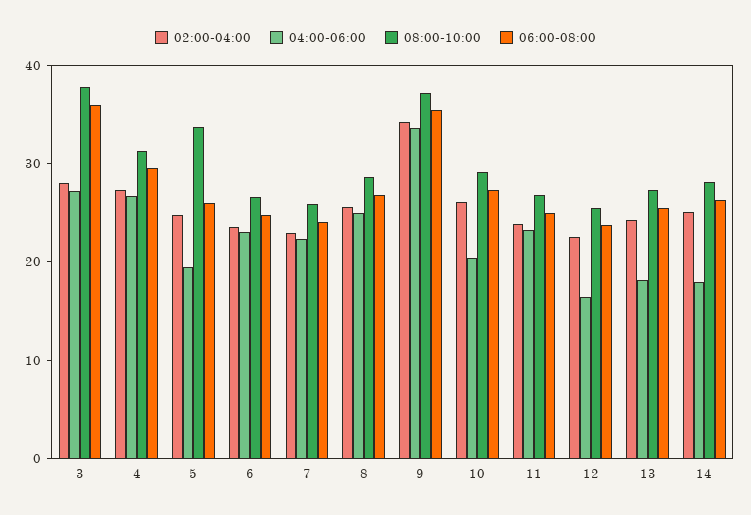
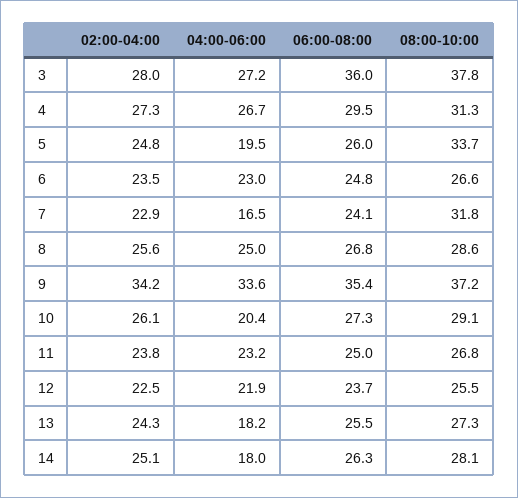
  {
    "02:00-04:00": {
      "3": 28,
      "4": 27.3,
      "5": 24.8,
      "6": 23.5,
      "7": 22.9,
      "8": 25.6,
      "9": 34.2,
      "10": 26.1,
      "11": 23.8,
      "12": 22.5,
      "13": 24.3,
      "14": 25.1
    },
    "04:00-06:00": {
      "3": 27.2,
      "4": 26.7,
      "5": 19.5,
      "6": 23,
-     "7": 22,
+     "7": 16.5,
      "8": 25,
      "9": 33.6,
      "10": 20.4,
      "11": 23.2,
-     "12": 16,
+     "12": 21.9,
      "13": 18.2,
      "14": 18
    },
    "08:00-10:00": {
      "3": 37.8,
      "4": 31.3,
      "5": 33.7,
      "6": 26.6,
-     "7": 26,
+     "7": 31.8,
      "8": 28.6,
      "9": 37.2,
      "10": 29.1,
      "11": 26.8,
      "12": 25.5,
      "13": 27.3,
      "14": 28.1
    },
    "06:00-08:00": {
      "3": 36,
      "4": 29.5,
      "5": 26,
      "6": 24.8,
      "7": 24.1,
      "8": 26.8,
      "9": 35.4,
      "10": 27.3,
      "11": 25,
      "12": 23.7,
      "13": 25.5,
      "14": 26.3
    }
  }

